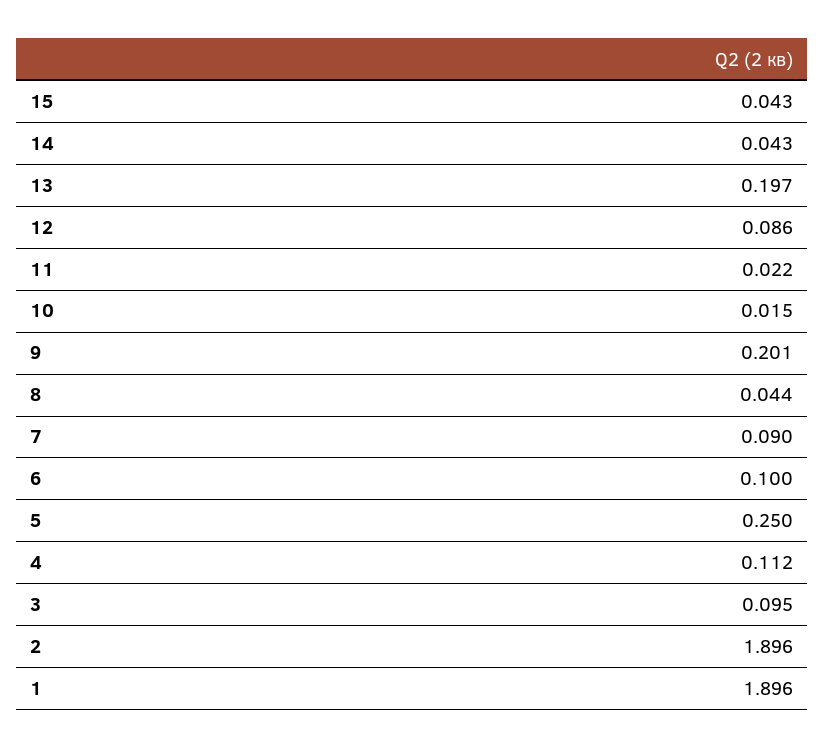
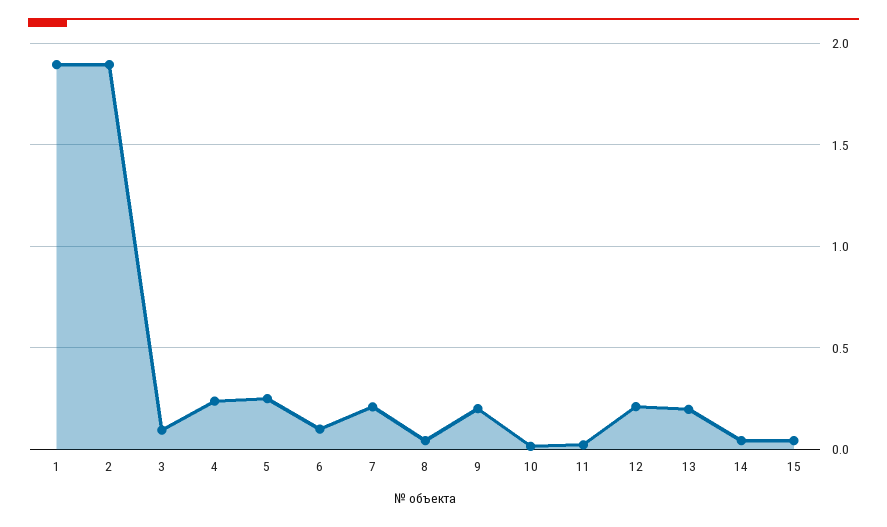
  {
    "15": 0.043,
    "14": 0.043,
    "13": 0.197,
-   "12": 0.086,
+   "12": 0.2,
    "11": 0.022,
    "10": 0.015,
    "9": 0.201,
    "8": 0.044,
-   "7": 0.09,
+   "7": 0.2,
    "6": 0.1,
    "5": 0.25,
-   "4": 0.112,
+   "4": 0.25,
    "3": 0.095,
    "2": 1.896,
    "1": 1.896
  }

